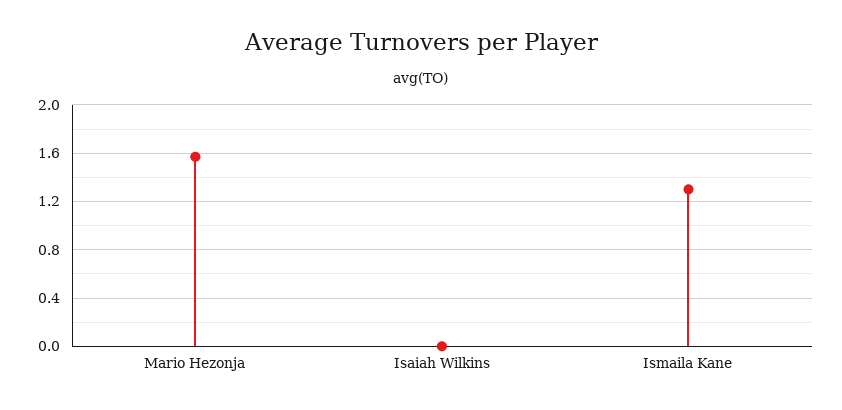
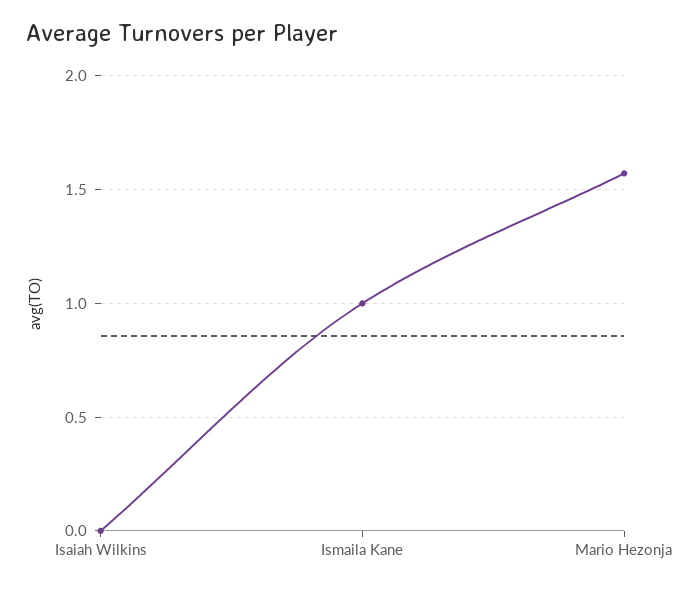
  {
    "Mario Hezonja": 1.55,
    "Isaiah Wilkins": 0,
-   "Ismaila Kane": 1.3
+   "Ismaila Kane": 1
  }

